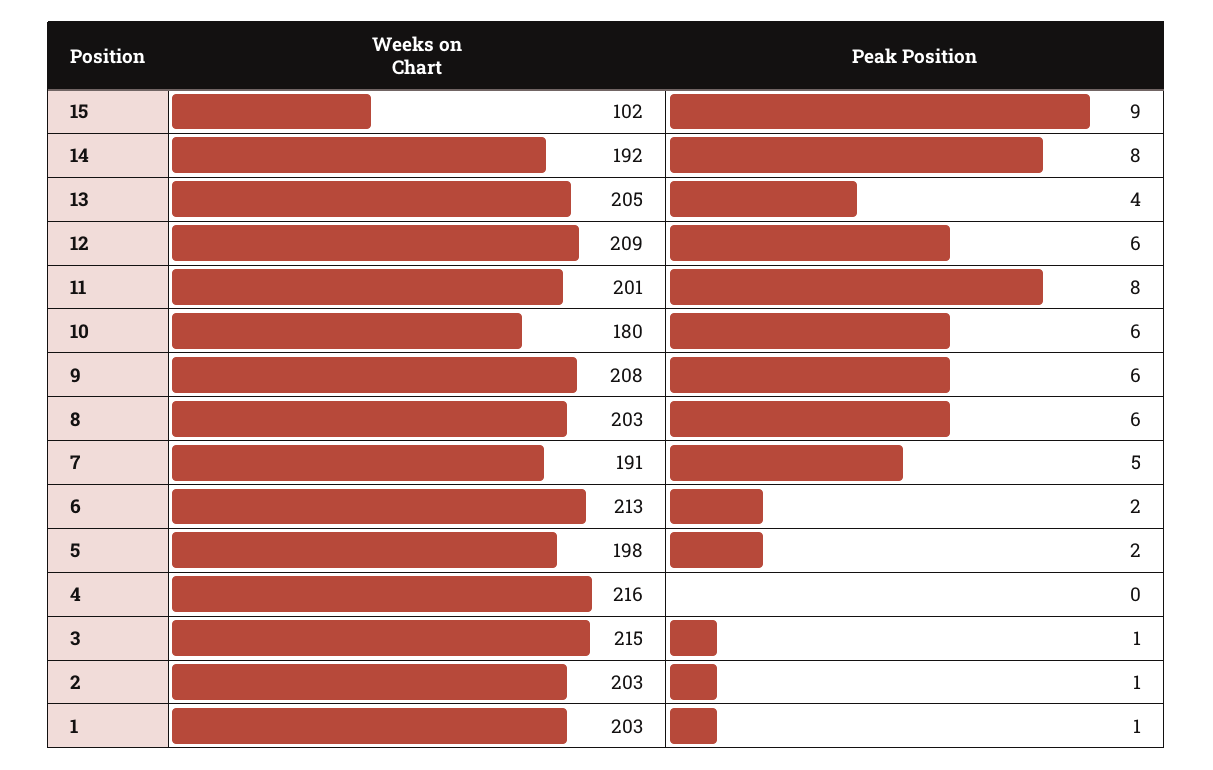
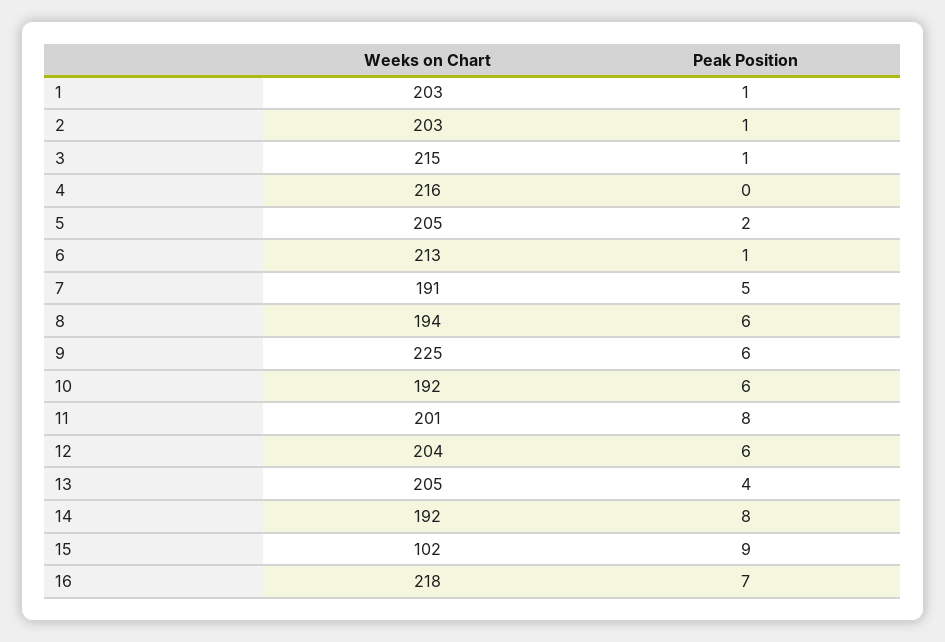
  {
    "Weeks on Chart": {
      "15": 102,
      "14": 192,
      "13": 205,
-     "12": 209,
+     "12": 204,
      "11": 201,
-     "10": 180,
+     "10": 192,
-     "9": 208,
+     "9": 225,
-     "8": 203,
+     "8": 194,
      "7": 191,
      "6": 213,
-     "5": 198,
+     "5": 205,
      "4": 216,
      "3": 215,
      "2": 203,
-     "1": 203
+     "1": 203,
+     "16": 218
    },
    "Peak Position": {
      "15": 9,
      "14": 8,
      "13": 4,
      "12": 6,
      "11": 8,
      "10": 6,
      "9": 6,
      "8": 6,
      "7": 5,
-     "6": 2,
+     "6": 1,
      "5": 2,
      "4": 0,
      "3": 1,
      "2": 1,
-     "1": 1
+     "1": 1,
+     "16": 7
    }
  }

